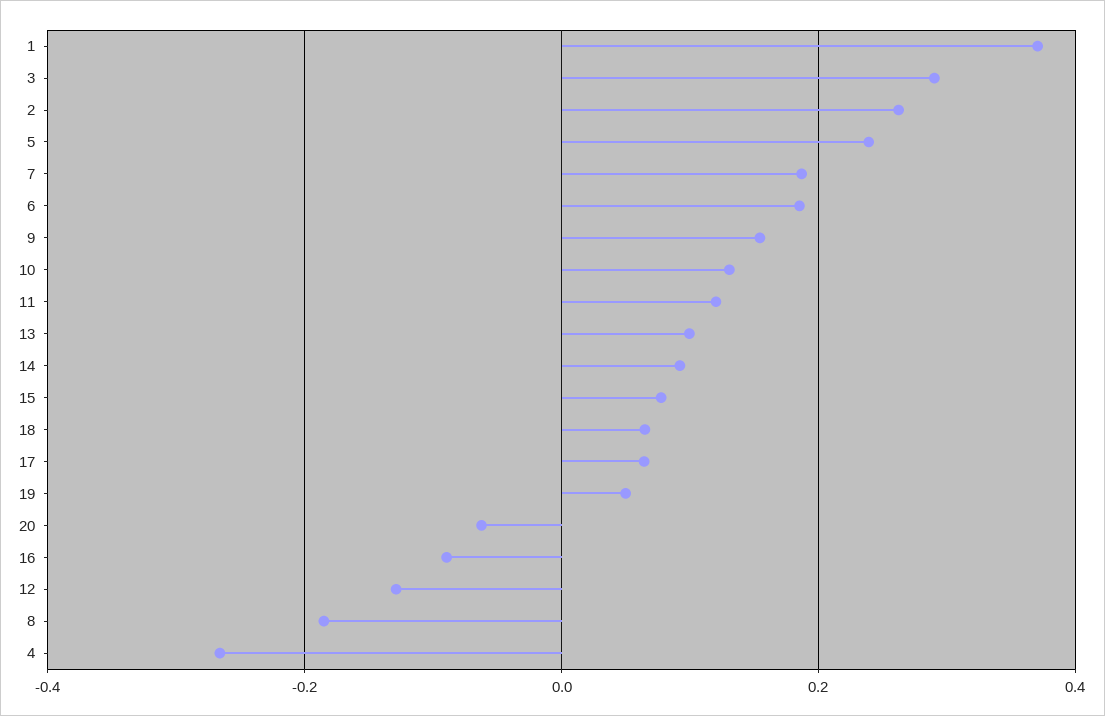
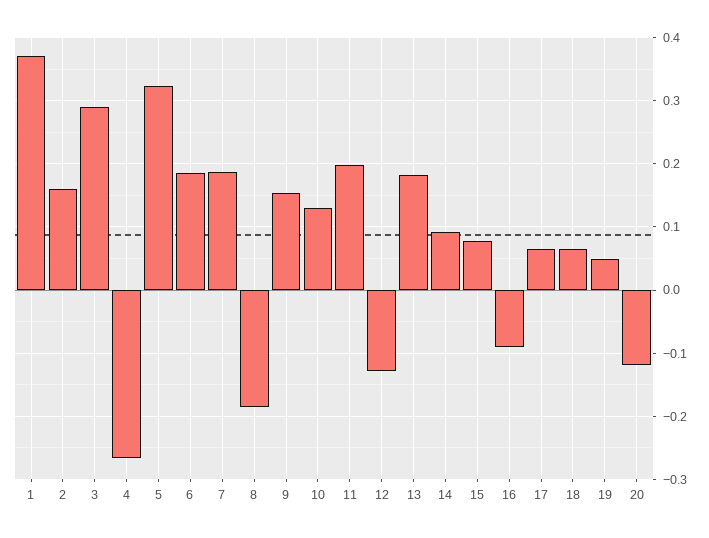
  {
    "1": 0.37,
    "3": 0.29,
-   "2": 0.26,
+   "2": 0.16,
-   "5": 0.24,
+   "5": 0.32,
    "7": 0.19,
    "6": 0.19,
    "9": 0.15,
    "10": 0.13,
-   "11": 0.12,
+   "11": 0.2,
-   "13": 0.1,
+   "13": 0.18,
    "14": 0.09,
    "15": 0.08,
    "18": 0.06,
    "17": 0.06,
    "19": 0.05,
-   "20": -0.06,
+   "20": -0.12,
    "16": -0.09,
    "12": -0.13,
    "8": -0.19,
    "4": -0.27
  }

